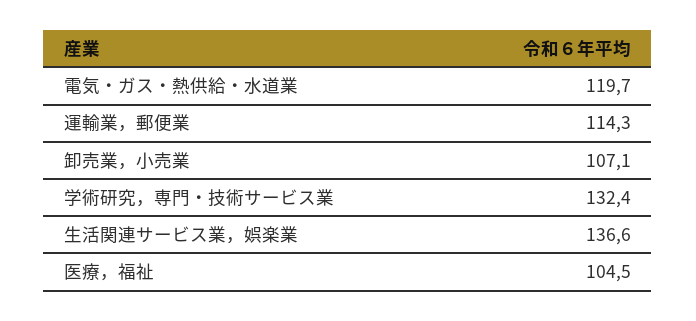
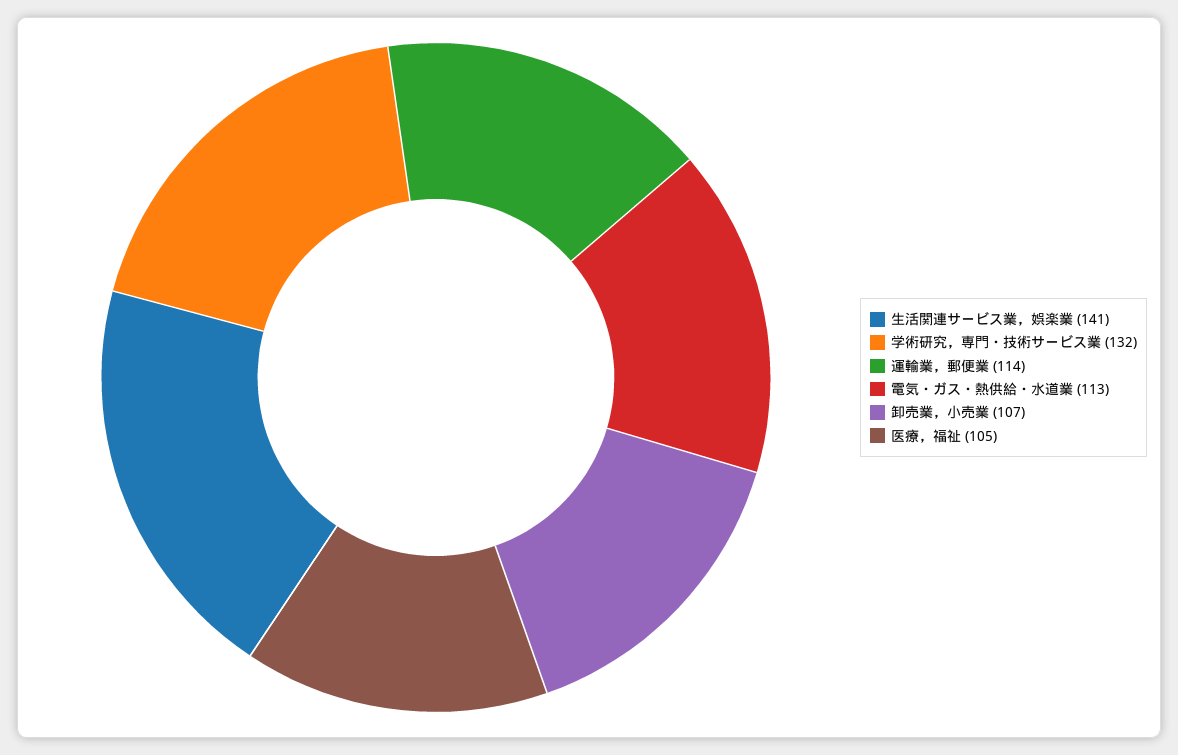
  {
-   "電気・ガス・熱供給・水道業": 119.7,
+   "電気・ガス・熱供給・水道業": 113,
    "運輸業，郵便業": 114.3,
    "卸売業，小売業": 107.1,
    "学術研究，専門・技術サービス業": 132.4,
-   "生活関連サービス業，娯楽業": 136.6,
+   "生活関連サービス業，娯楽業": 141,
    "医療，福祉": 104.5
  }

